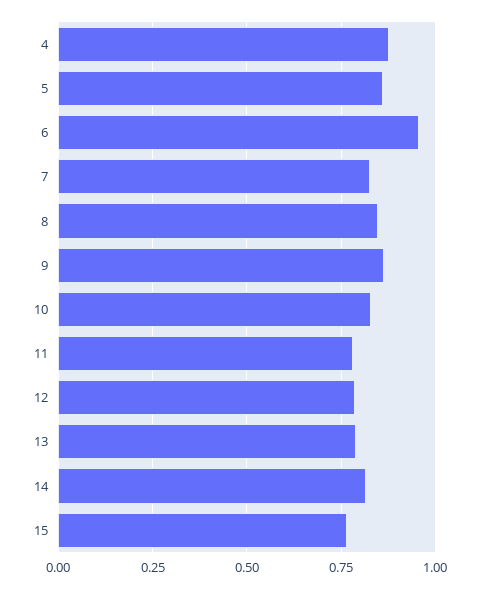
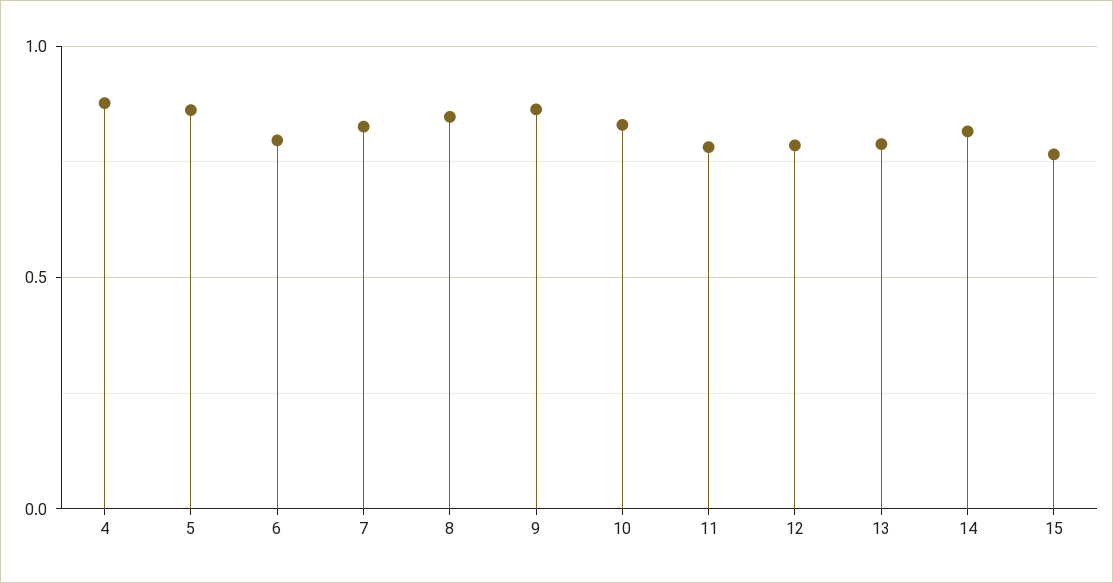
  {
    "4": 0.875,
    "5": 0.85,
-   "6": 0.95,
+   "6": 0.8,
    "7": 0.825,
    "8": 0.85,
    "9": 0.875,
    "10": 0.825,
    "11": 0.775,
    "12": 0.775,
    "13": 0.8,
    "14": 0.825,
    "15": 0.775
  }

